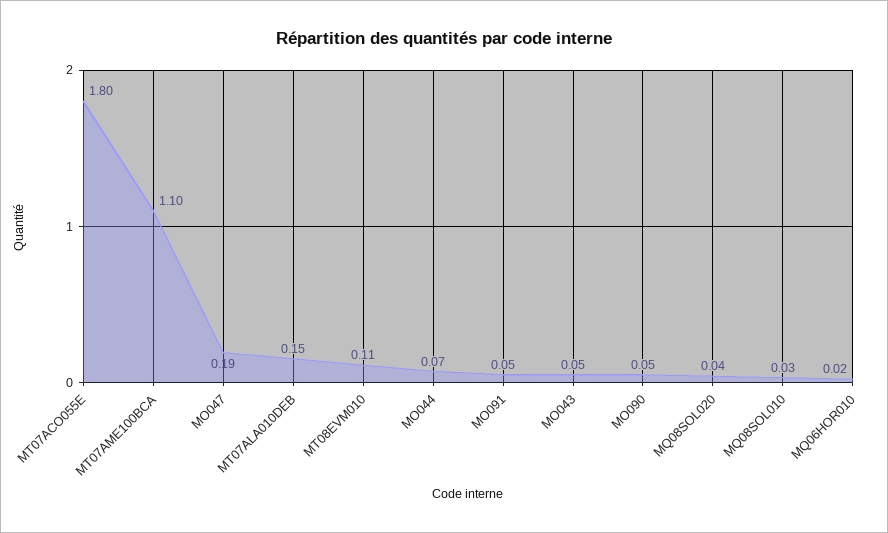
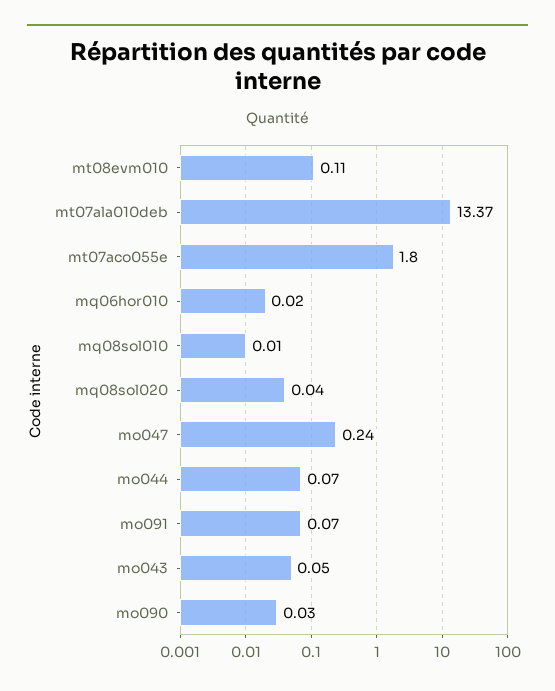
  {
    "MT07ACO055E": 1.8,
-   "MT07AME100BCA": 1.1,
-   "MO047": 0.19,
+   "MO047": 0.24,
-   "MT07ALA010DEB": 0.15,
+   "MT07ALA010DEB": 13.37,
    "MT08EVM010": 0.11,
    "MO044": 0.07,
-   "MO091": 0.05,
+   "MO091": 0.07,
    "MO043": 0.05,
-   "MO090": 0.05,
+   "MO090": 0.03,
    "MQ08SOL020": 0.04,
-   "MQ08SOL010": 0.03,
+   "MQ08SOL010": 0.01,
    "MQ06HOR010": 0.02
  }

